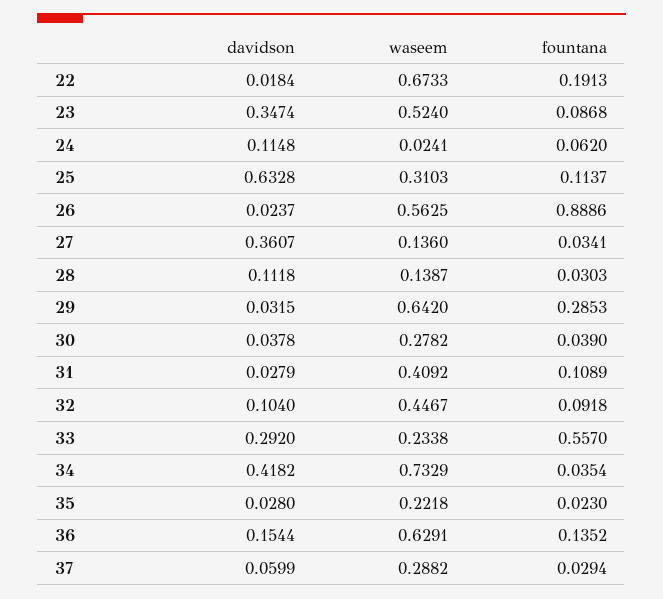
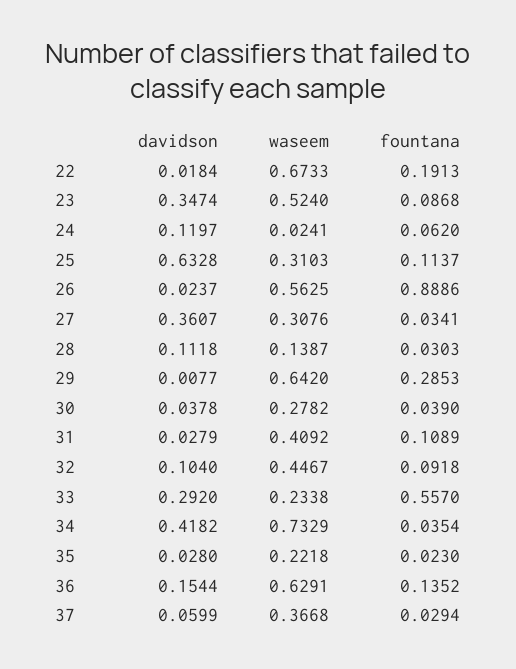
  {
    "davidson": {
      "22": 0.0184,
      "23": 0.3474,
-     "24": 0.1148,
+     "24": 0.1197,
      "25": 0.6328,
      "26": 0.0237,
      "27": 0.3607,
      "28": 0.1118,
-     "29": 0.0315,
+     "29": 0.0077,
      "30": 0.0378,
      "31": 0.0279,
      "32": 0.104,
      "33": 0.292,
      "34": 0.4182,
      "35": 0.028,
      "36": 0.1544,
      "37": 0.0599
    },
    "waseem": {
      "22": 0.6733,
      "23": 0.524,
      "24": 0.0241,
      "25": 0.3103,
      "26": 0.5625,
-     "27": 0.136,
+     "27": 0.3076,
      "28": 0.1387,
      "29": 0.642,
      "30": 0.2782,
      "31": 0.4092,
      "32": 0.4467,
      "33": 0.2338,
      "34": 0.7329,
      "35": 0.2218,
      "36": 0.6291,
-     "37": 0.2882
+     "37": 0.3668
    },
    "fountana": {
      "22": 0.1913,
      "23": 0.0868,
      "24": 0.062,
      "25": 0.1137,
      "26": 0.8886,
      "27": 0.0341,
      "28": 0.0303,
      "29": 0.2853,
      "30": 0.039,
      "31": 0.1089,
      "32": 0.0918,
      "33": 0.557,
      "34": 0.0354,
      "35": 0.023,
      "36": 0.1352,
      "37": 0.0294
    }
  }

